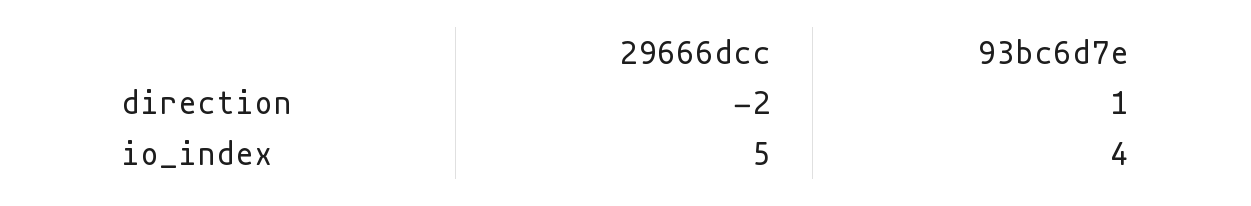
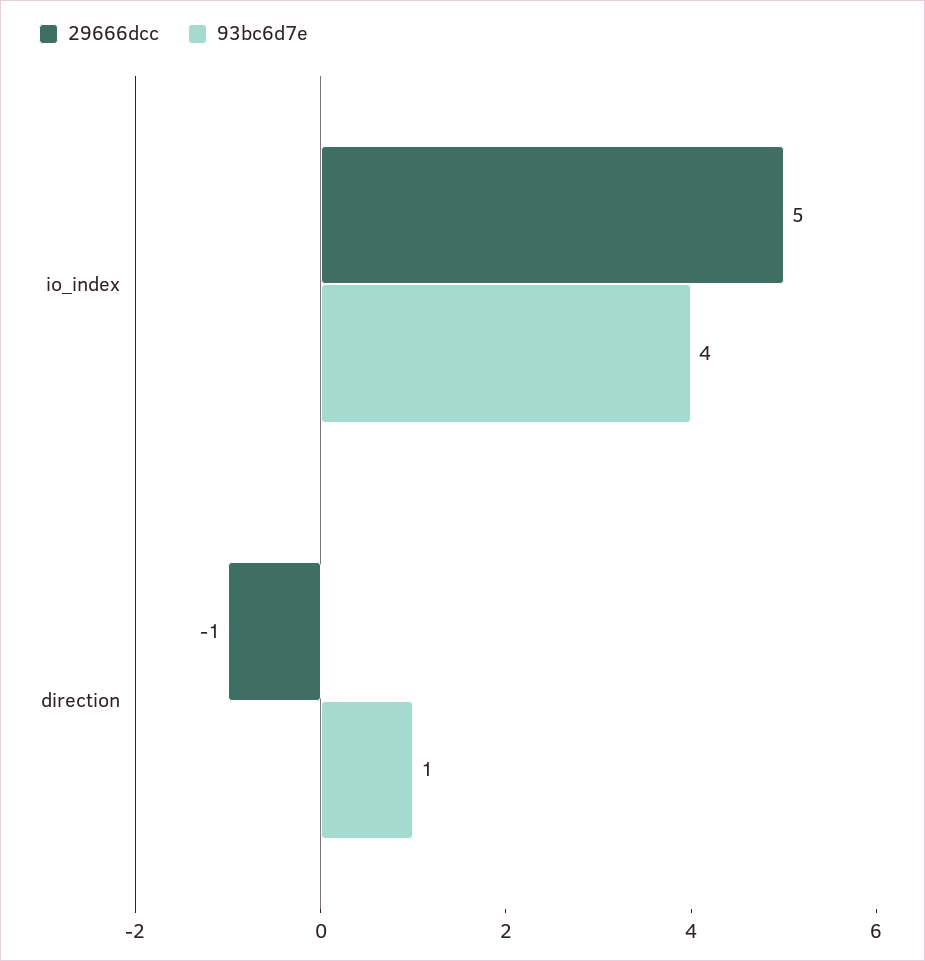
  {
    "29666dcc": {
-     "direction": -2,
+     "direction": -1,
      "io_index": 5
    },
    "93bc6d7e": {
      "direction": 1,
      "io_index": 4
    }
  }

